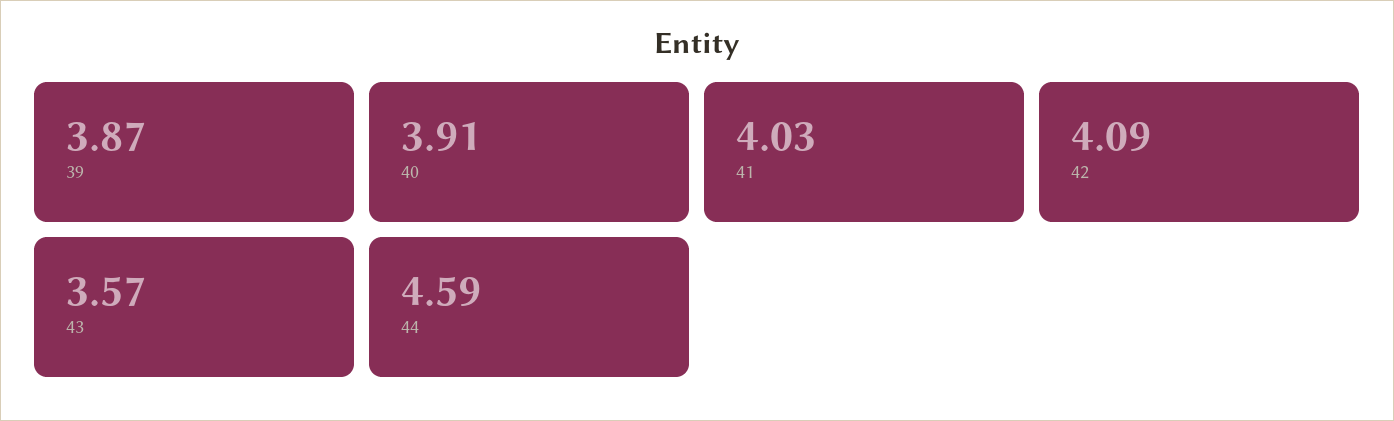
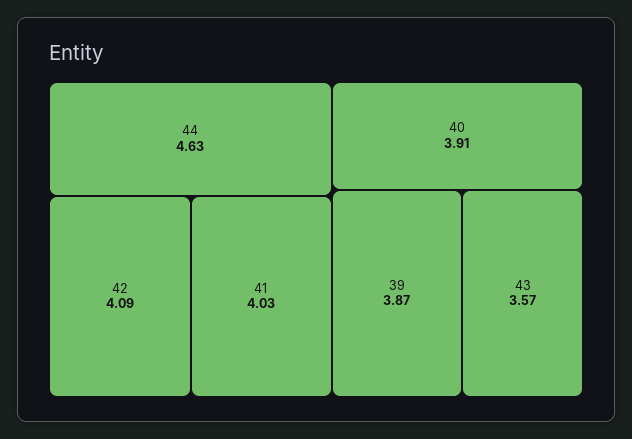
  {
    "39": 3.87,
    "40": 3.91,
    "41": 4.03,
    "42": 4.09,
    "43": 3.57,
-   "44": 4.59
+   "44": 4.63
  }

